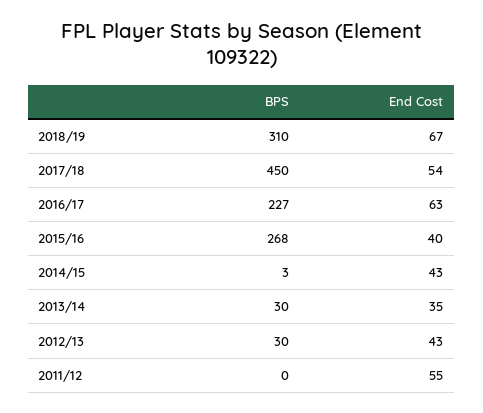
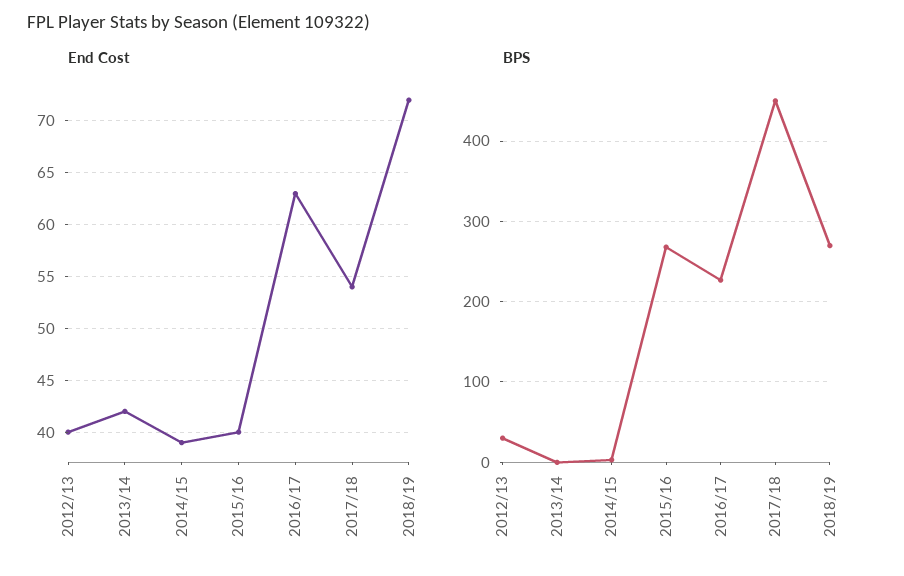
  {
    "BPS": {
-     "2018/19": 310,
+     "2018/19": 270,
      "2017/18": 450,
      "2016/17": 227,
      "2015/16": 268,
      "2014/15": 3,
-     "2013/14": 30,
+     "2013/14": 0,
-     "2012/13": 30,
+     "2012/13": 30
-     "2011/12": 0
    },
    "End Cost": {
-     "2018/19": 67,
+     "2018/19": 72,
      "2017/18": 54,
      "2016/17": 63,
      "2015/16": 40,
-     "2014/15": 43,
+     "2014/15": 39,
-     "2013/14": 35,
+     "2013/14": 42,
-     "2012/13": 43,
+     "2012/13": 40
-     "2011/12": 55
    }
  }

